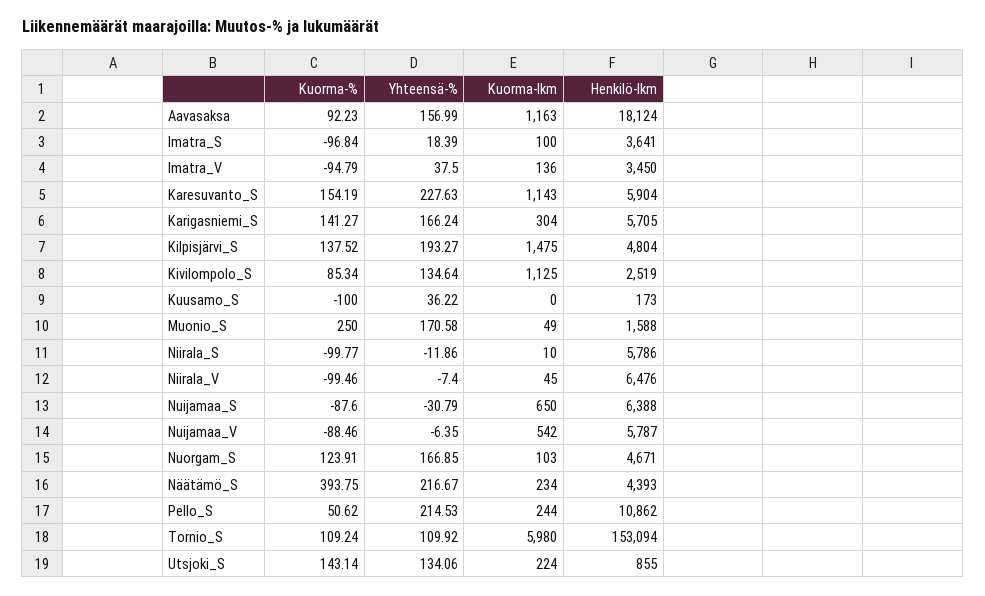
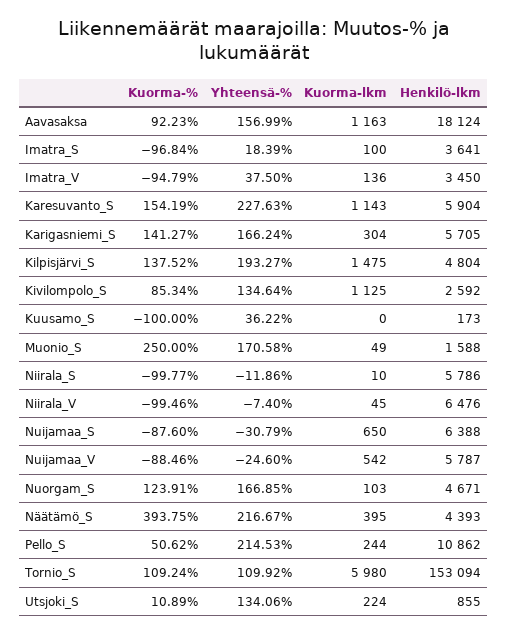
  {
    "Kuorma-%": {
      "Aavasaksa": 92.23,
      "Imatra_S": -96.84,
      "Imatra_V": -94.79,
      "Karesuvanto_S": 154.19,
      "Karigasniemi_S": 141.27,
      "Kilpisjärvi_S": 137.52,
      "Kivilompolo_S": 85.34,
      "Kuusamo_S": -100,
      "Muonio_S": 250,
      "Niirala_S": -99.77,
      "Niirala_V": -99.46,
      "Nuijamaa_S": -87.6,
      "Nuijamaa_V": -88.46,
      "Nuorgam_S": 123.91,
      "Näätämö_S": 393.75,
      "Pello_S": 50.62,
      "Tornio_S": 109.24,
-     "Utsjoki_S": 143.14
+     "Utsjoki_S": 10.89
    },
    "Yhteensä-%": {
      "Aavasaksa": 156.99,
      "Imatra_S": 18.39,
      "Imatra_V": 37.5,
      "Karesuvanto_S": 227.63,
      "Karigasniemi_S": 166.24,
      "Kilpisjärvi_S": 193.27,
      "Kivilompolo_S": 134.64,
      "Kuusamo_S": 36.22,
      "Muonio_S": 170.58,
      "Niirala_S": -11.86,
      "Niirala_V": -7.4,
      "Nuijamaa_S": -30.79,
-     "Nuijamaa_V": -6.35,
+     "Nuijamaa_V": -24.6,
      "Nuorgam_S": 166.85,
      "Näätämö_S": 216.67,
      "Pello_S": 214.53,
      "Tornio_S": 109.92,
      "Utsjoki_S": 134.06
    },
    "Kuorma-lkm": {
      "Aavasaksa": 1163,
      "Imatra_S": 100,
      "Imatra_V": 136,
      "Karesuvanto_S": 1143,
      "Karigasniemi_S": 304,
      "Kilpisjärvi_S": 1475,
      "Kivilompolo_S": 1125,
      "Kuusamo_S": 0,
      "Muonio_S": 49,
      "Niirala_S": 10,
      "Niirala_V": 45,
      "Nuijamaa_S": 650,
      "Nuijamaa_V": 542,
      "Nuorgam_S": 103,
-     "Näätämö_S": 234,
+     "Näätämö_S": 395,
      "Pello_S": 244,
      "Tornio_S": 5980,
      "Utsjoki_S": 224
    },
    "Henkilö-lkm": {
      "Aavasaksa": 18124,
      "Imatra_S": 3641,
      "Imatra_V": 3450,
      "Karesuvanto_S": 5904,
      "Karigasniemi_S": 5705,
      "Kilpisjärvi_S": 4804,
-     "Kivilompolo_S": 2519,
+     "Kivilompolo_S": 2592,
      "Kuusamo_S": 173,
      "Muonio_S": 1588,
      "Niirala_S": 5786,
      "Niirala_V": 6476,
      "Nuijamaa_S": 6388,
      "Nuijamaa_V": 5787,
      "Nuorgam_S": 4671,
      "Näätämö_S": 4393,
      "Pello_S": 10862,
      "Tornio_S": 153094,
      "Utsjoki_S": 855
    }
  }

